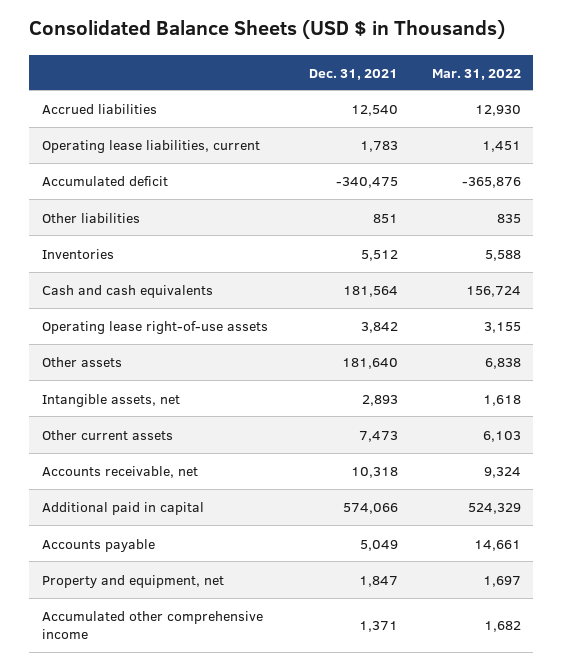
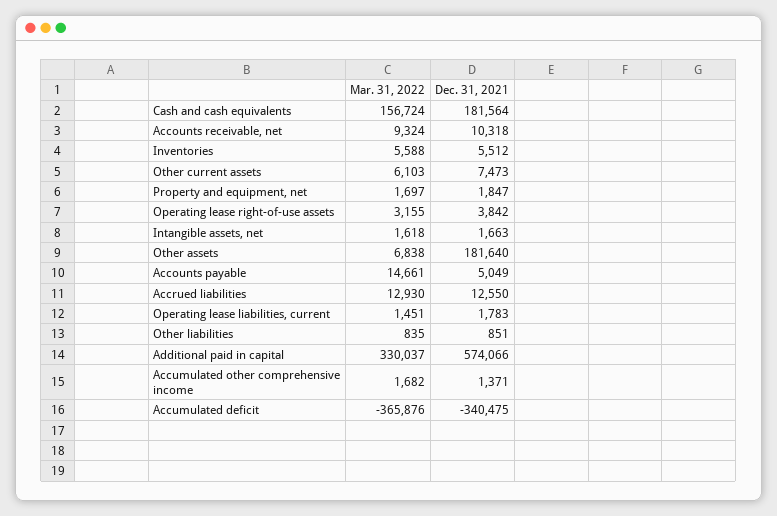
  {
    "Dec. 31, 2021": {
-     "Accrued liabilities": 12540,
+     "Accrued liabilities": 12550,
      "Operating lease liabilities, current": 1783,
      "Accumulated deficit": -340475,
      "Other liabilities": 851,
      "Inventories": 5512,
      "Cash and cash equivalents": 181564,
      "Operating lease right-of-use assets": 3842,
      "Other assets": 181640,
-     "Intangible assets, net": 2893,
+     "Intangible assets, net": 1663,
      "Other current assets": 7473,
      "Accounts receivable, net": 10318,
      "Additional paid in capital": 574066,
      "Accounts payable": 5049,
      "Property and equipment, net": 1847,
      "Accumulated other comprehensive income": 1371
    },
    "Mar. 31, 2022": {
      "Accrued liabilities": 12930,
      "Operating lease liabilities, current": 1451,
      "Accumulated deficit": -365876,
      "Other liabilities": 835,
      "Inventories": 5588,
      "Cash and cash equivalents": 156724,
      "Operating lease right-of-use assets": 3155,
      "Other assets": 6838,
      "Intangible assets, net": 1618,
      "Other current assets": 6103,
      "Accounts receivable, net": 9324,
-     "Additional paid in capital": 524329,
+     "Additional paid in capital": 330037,
      "Accounts payable": 14661,
      "Property and equipment, net": 1697,
      "Accumulated other comprehensive income": 1682
    }
  }

